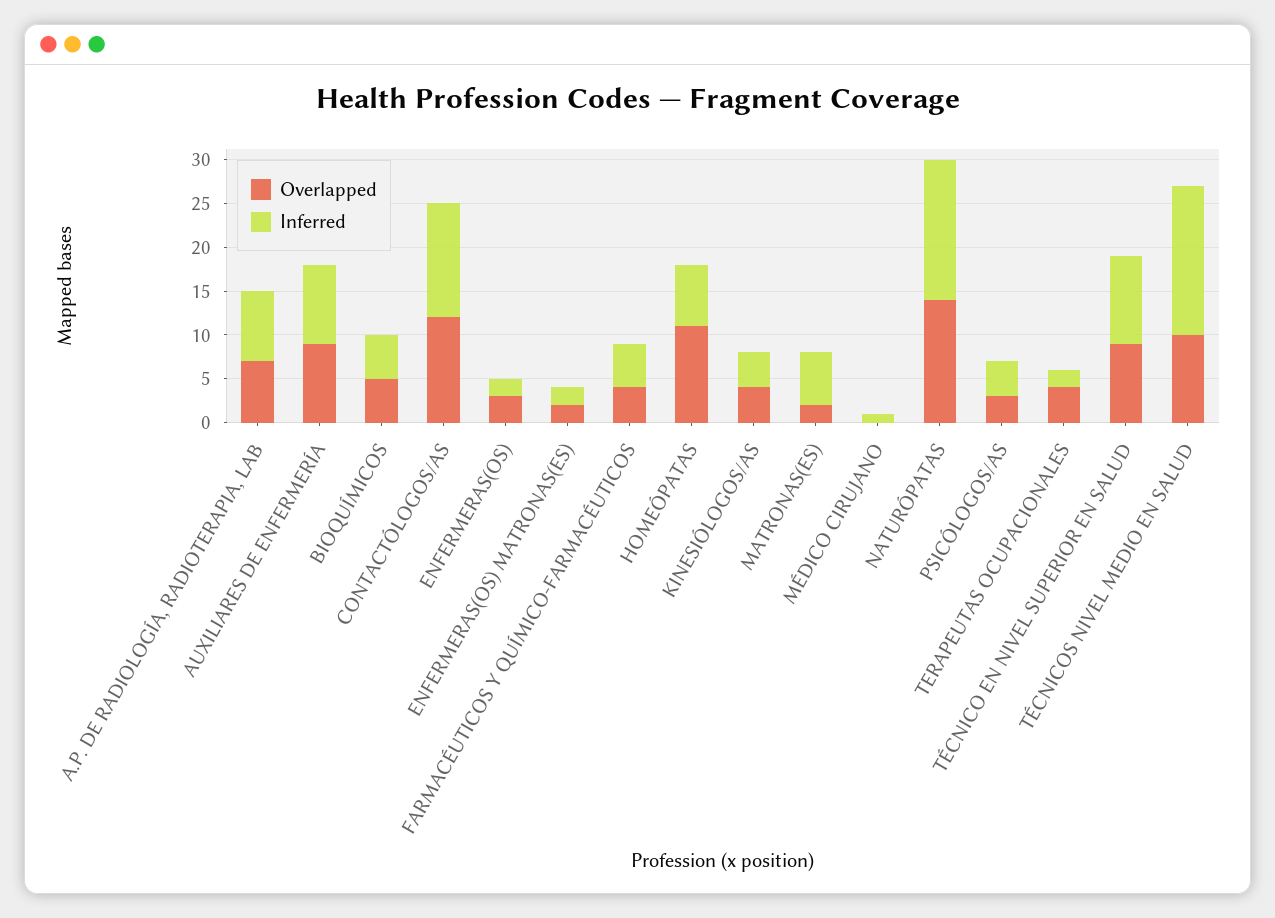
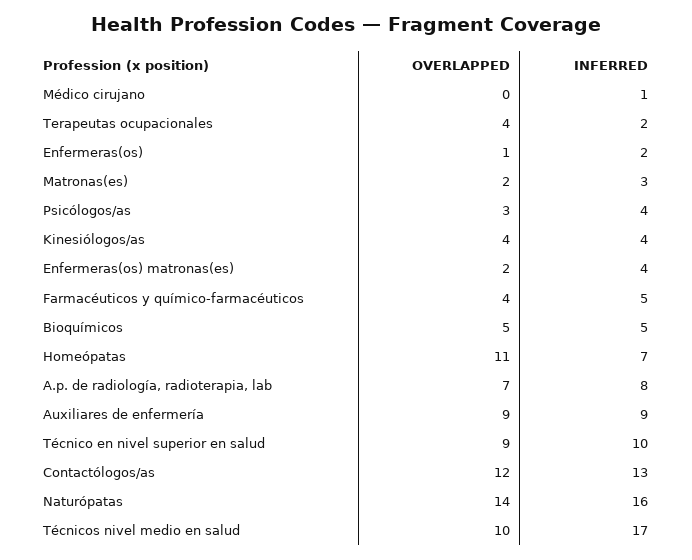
  {
    "Overlapped": {
      "A.P. DE RADIOLOGÍA, RADIOTERAPIA, LAB": 7,
      "AUXILIARES DE ENFERMERÍA": 9,
      "BIOQUÍMICOS": 5,
      "CONTACTÓLOGOS/AS": 12,
-     "ENFERMERAS(OS)": 3,
+     "ENFERMERAS(OS)": 1,
      "ENFERMERAS(OS) MATRONAS(ES)": 2,
      "FARMACÉUTICOS Y QUÍMICO-FARMACÉUTICOS": 4,
      "HOMEÓPATAS": 11,
      "KINESIÓLOGOS/AS": 4,
      "MATRONAS(ES)": 2,
      "MÉDICO CIRUJANO": 0,
      "NATURÓPATAS": 14,
      "PSICÓLOGOS/AS": 3,
      "TERAPEUTAS OCUPACIONALES": 4,
      "TÉCNICO EN NIVEL SUPERIOR EN SALUD": 9,
      "TÉCNICOS NIVEL MEDIO EN SALUD": 10
    },
    "Inferred": {
      "A.P. DE RADIOLOGÍA, RADIOTERAPIA, LAB": 8,
      "AUXILIARES DE ENFERMERÍA": 9,
      "BIOQUÍMICOS": 5,
      "CONTACTÓLOGOS/AS": 13,
      "ENFERMERAS(OS)": 2,
-     "ENFERMERAS(OS) MATRONAS(ES)": 2,
+     "ENFERMERAS(OS) MATRONAS(ES)": 4,
      "FARMACÉUTICOS Y QUÍMICO-FARMACÉUTICOS": 5,
      "HOMEÓPATAS": 7,
      "KINESIÓLOGOS/AS": 4,
-     "MATRONAS(ES)": 6,
+     "MATRONAS(ES)": 3,
      "MÉDICO CIRUJANO": 1,
      "NATURÓPATAS": 16,
      "PSICÓLOGOS/AS": 4,
      "TERAPEUTAS OCUPACIONALES": 2,
      "TÉCNICO EN NIVEL SUPERIOR EN SALUD": 10,
      "TÉCNICOS NIVEL MEDIO EN SALUD": 17
    }
  }

